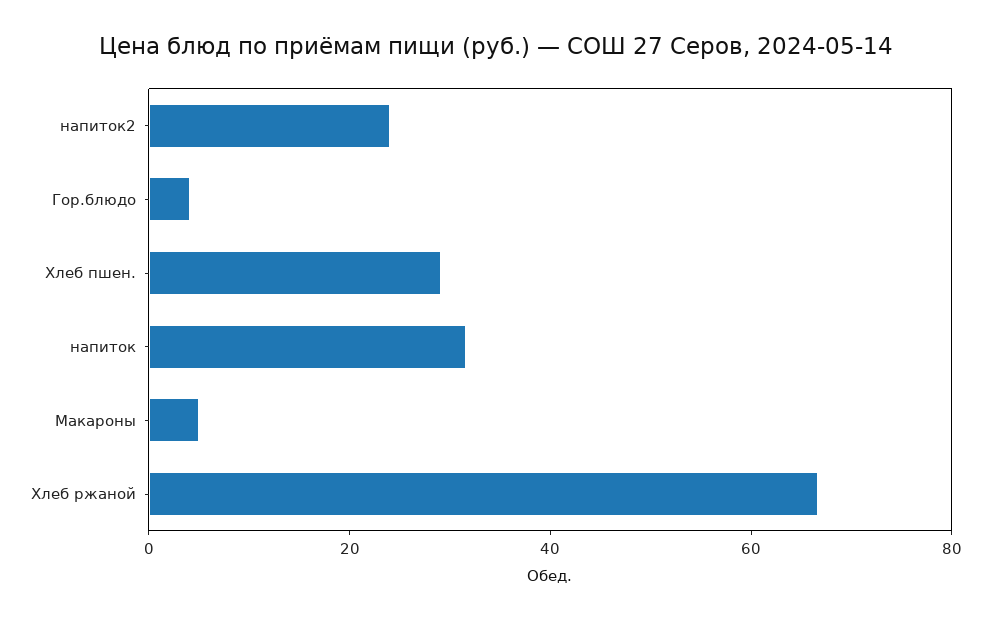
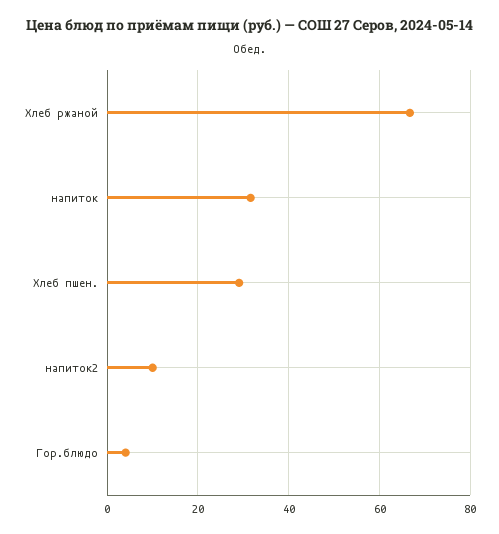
  {
-   "напиток2": 25,
+   "напиток2": 10,
    "Гор.блюдо": 4,
    "Хлеб пшен.": 30,
    "напиток": 32,
-   "Макароны": 5,
    "Хлеб ржаной": 66
  }

